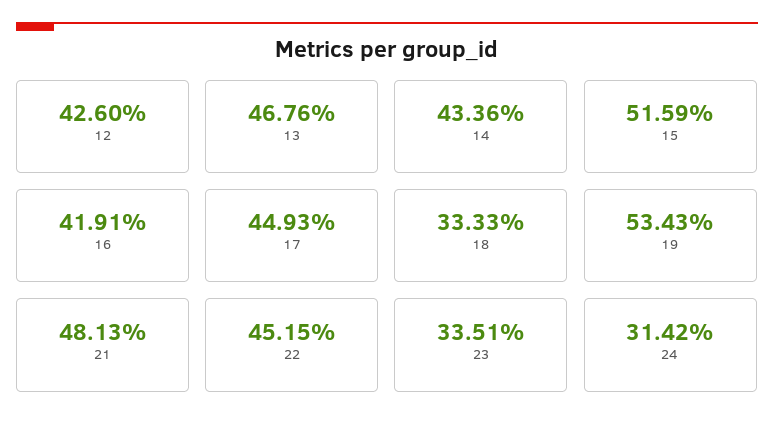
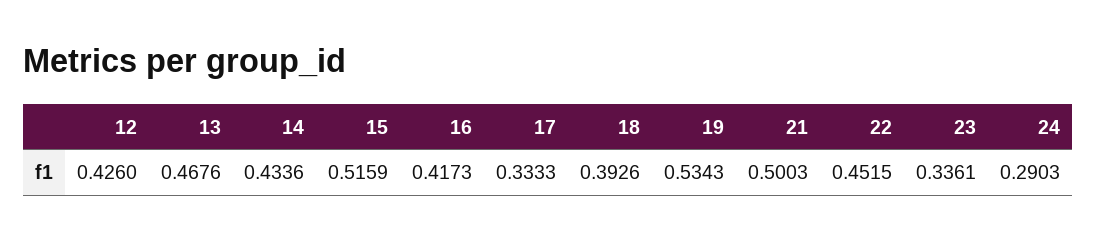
  {
    "12": 0.426,
    "13": 0.4676,
    "14": 0.4336,
    "15": 0.5159,
-   "16": 0.4191,
+   "16": 0.4173,
-   "17": 0.4493,
+   "17": 0.3333,
-   "18": 0.3333,
+   "18": 0.3926,
    "19": 0.5343,
-   "21": 0.4813,
+   "21": 0.5003,
    "22": 0.4515,
-   "23": 0.3351,
+   "23": 0.3361,
-   "24": 0.3142
+   "24": 0.2903
  }

